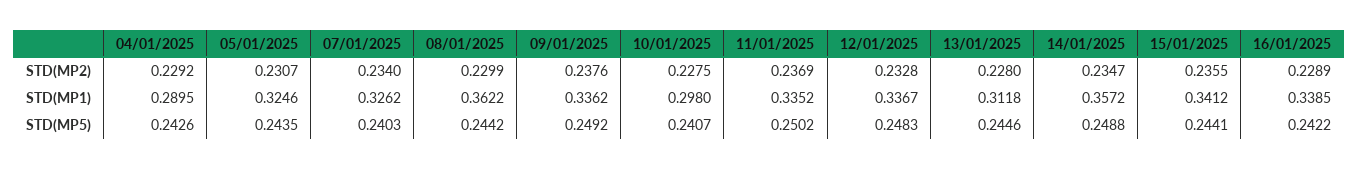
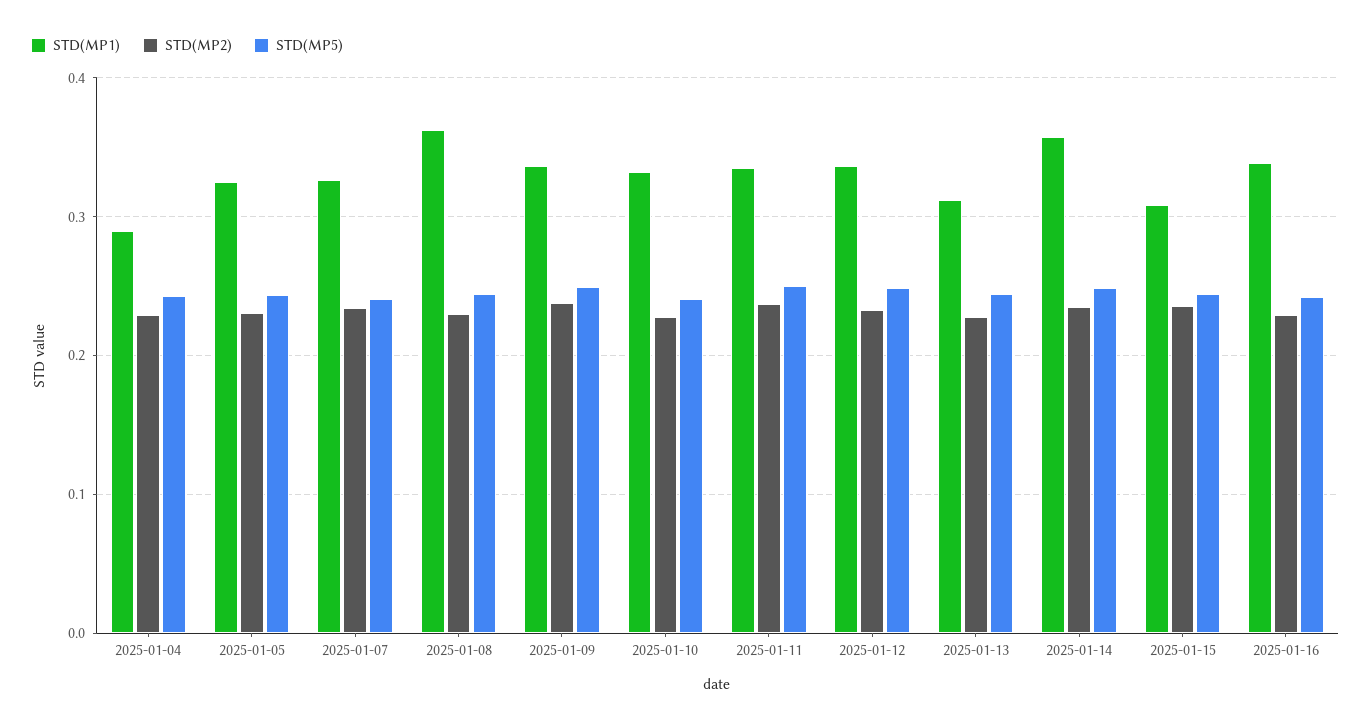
  {
    "STD(MP2)": {
      "04/01/2025": 0.2292,
      "05/01/2025": 0.2307,
      "07/01/2025": 0.234,
      "08/01/2025": 0.2299,
      "09/01/2025": 0.2376,
      "10/01/2025": 0.2275,
      "11/01/2025": 0.2369,
      "12/01/2025": 0.2328,
      "13/01/2025": 0.228,
      "14/01/2025": 0.2347,
      "15/01/2025": 0.2355,
      "16/01/2025": 0.2289
    },
    "STD(MP1)": {
      "04/01/2025": 0.2895,
      "05/01/2025": 0.3246,
      "07/01/2025": 0.3262,
      "08/01/2025": 0.3622,
      "09/01/2025": 0.3362,
-     "10/01/2025": 0.298,
+     "10/01/2025": 0.33,
      "11/01/2025": 0.3352,
      "12/01/2025": 0.3367,
      "13/01/2025": 0.3118,
      "14/01/2025": 0.3572,
-     "15/01/2025": 0.3412,
+     "15/01/2025": 0.31,
      "16/01/2025": 0.3385
    },
    "STD(MP5)": {
      "04/01/2025": 0.2426,
      "05/01/2025": 0.2435,
      "07/01/2025": 0.2403,
      "08/01/2025": 0.2442,
      "09/01/2025": 0.2492,
      "10/01/2025": 0.2407,
      "11/01/2025": 0.2502,
      "12/01/2025": 0.2483,
      "13/01/2025": 0.2446,
      "14/01/2025": 0.2488,
      "15/01/2025": 0.2441,
      "16/01/2025": 0.2422
    }
  }

